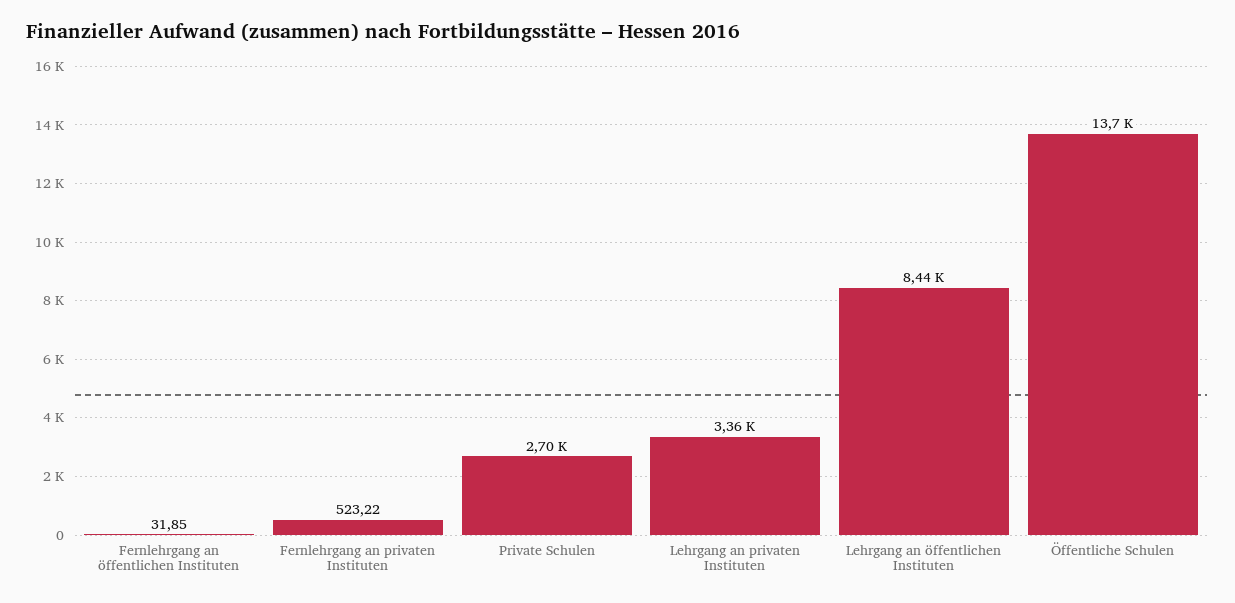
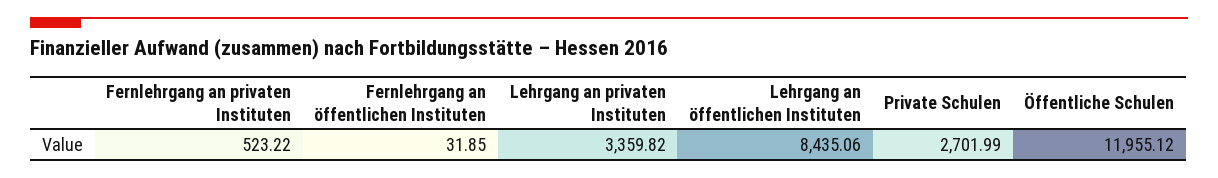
  {
    "Fernlehrgang an öffentlichen Instituten": 31.85,
    "Fernlehrgang an privaten Instituten": 523.22,
    "Private Schulen": 2701.99,
    "Lehrgang an privaten Instituten": 3359.82,
    "Lehrgang an öffentlichen Instituten": 8435.06,
-   "Öffentliche Schulen": 13700
+   "Öffentliche Schulen": 11955.12
  }

